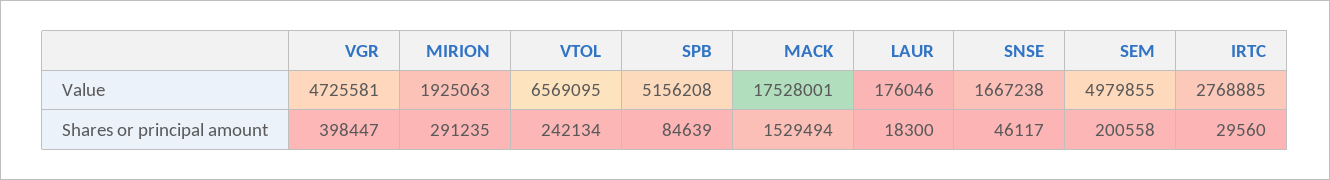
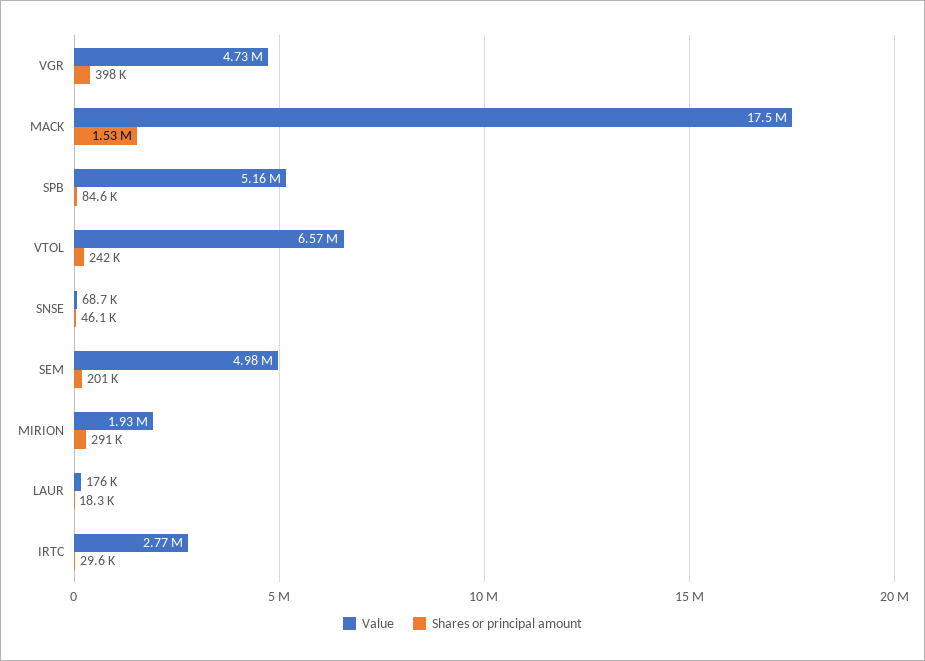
  {
    "Value": {
      "VGR": 4725581,
      "MIRION": 1925063,
      "VTOL": 6569095,
      "SPB": 5156208,
      "MACK": 17528001,
      "LAUR": 176046,
-     "SNSE": 1667238,
+     "SNSE": 68700,
      "SEM": 4979855,
      "IRTC": 2768885
    },
    "Shares or principal amount": {
      "VGR": 398447,
      "MIRION": 291235,
      "VTOL": 242134,
      "SPB": 84639,
      "MACK": 1529494,
      "LAUR": 18300,
      "SNSE": 46117,
      "SEM": 200558,
      "IRTC": 29560
    }
  }

